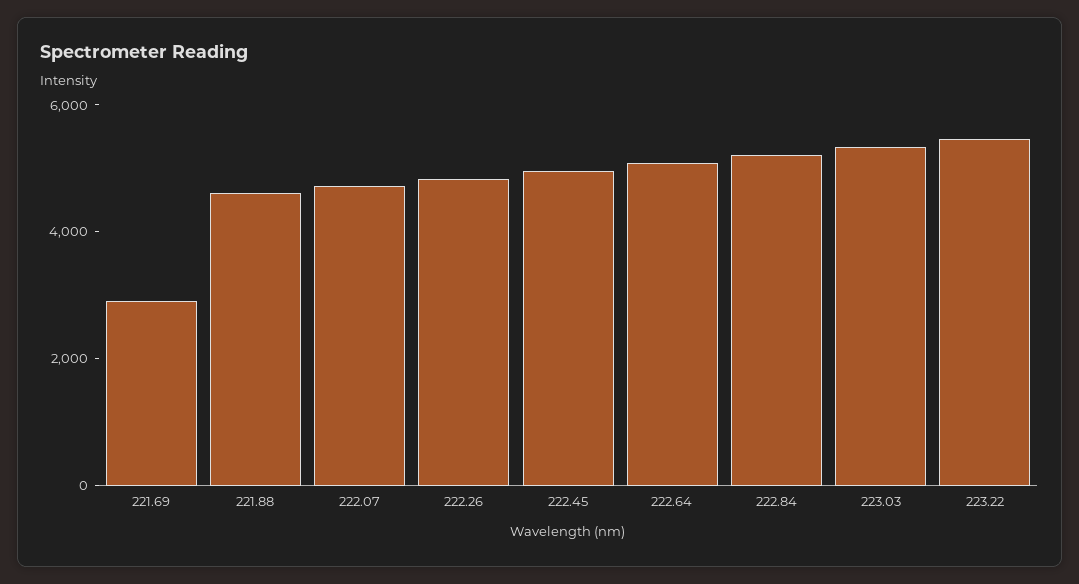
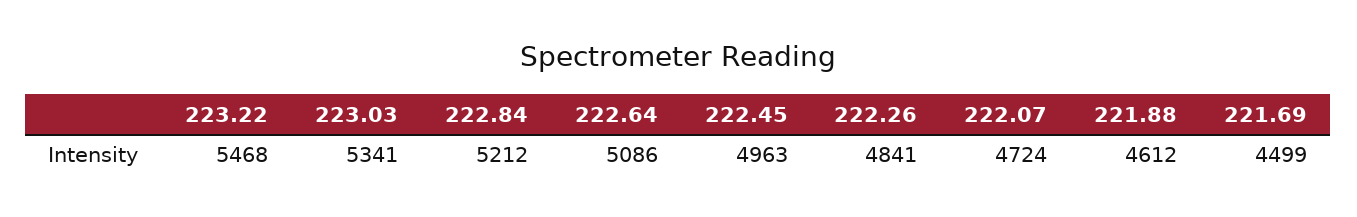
  {
-   "221.69": 3000,
+   "221.69": 4499,
    "221.88": 4612,
    "222.07": 4724,
    "222.26": 4841,
    "222.45": 4963,
    "222.64": 5086,
    "222.84": 5212,
    "223.03": 5341,
    "223.22": 5468
  }

